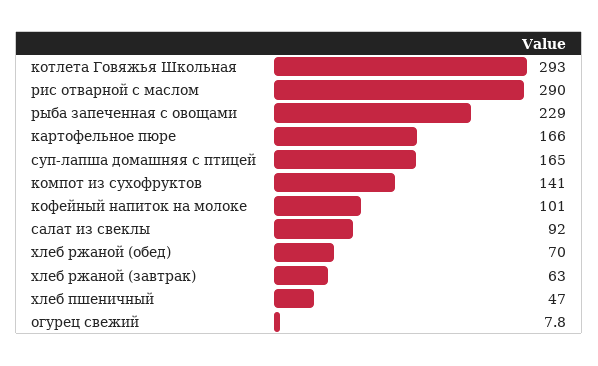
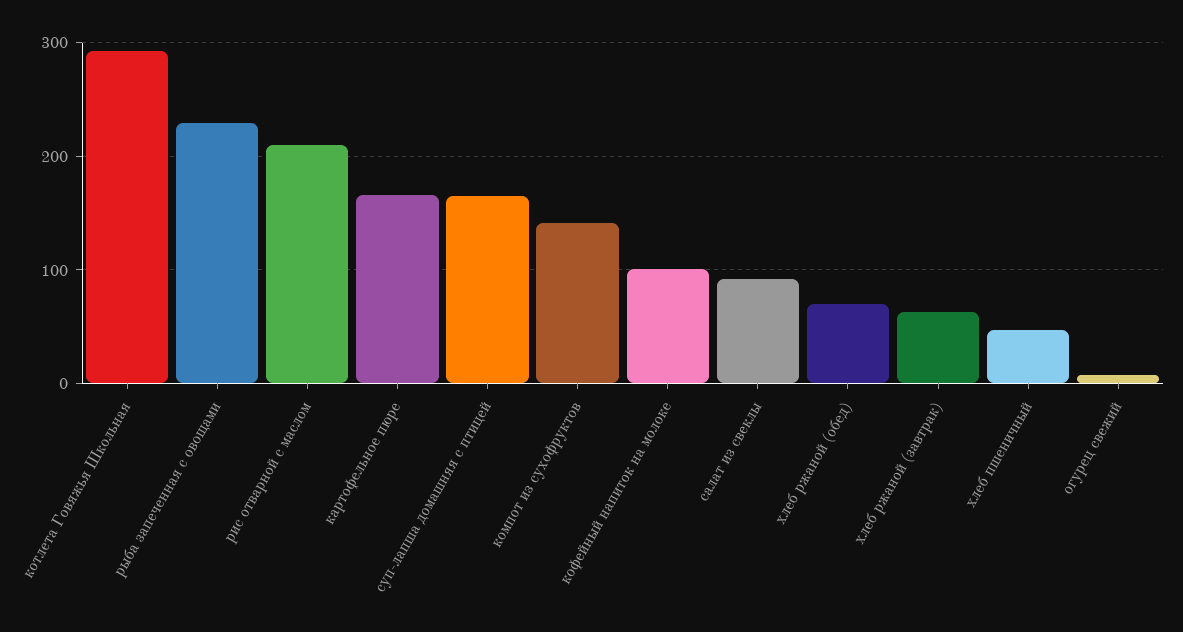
  {
    "котлета Говяжья Школьная": 293,
-   "рис отварной с маслом": 290,
+   "рис отварной с маслом": 210,
    "рыба запеченная с овощами": 229,
    "картофельное пюре": 166,
    "суп-лапша домашняя с птицей": 165,
    "компот из сухофруктов": 141,
    "кофейный напиток на молоке": 101,
    "салат из свеклы": 92,
    "хлеб ржаной (обед)": 70,
    "хлеб ржаной (завтрак)": 63,
    "хлеб пшеничный": 47,
    "огурец свежий": 7.8
  }

